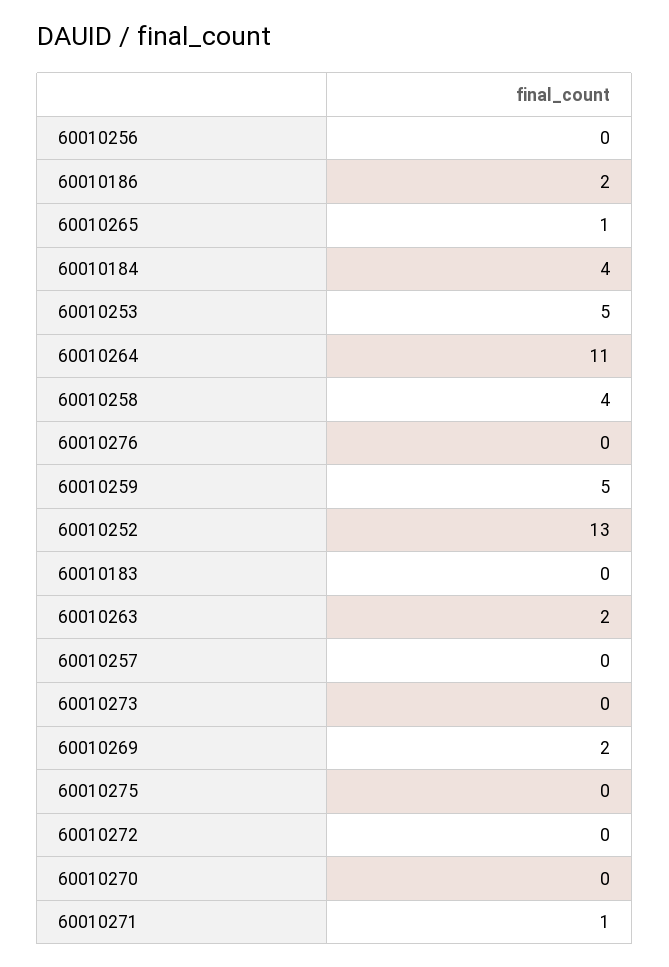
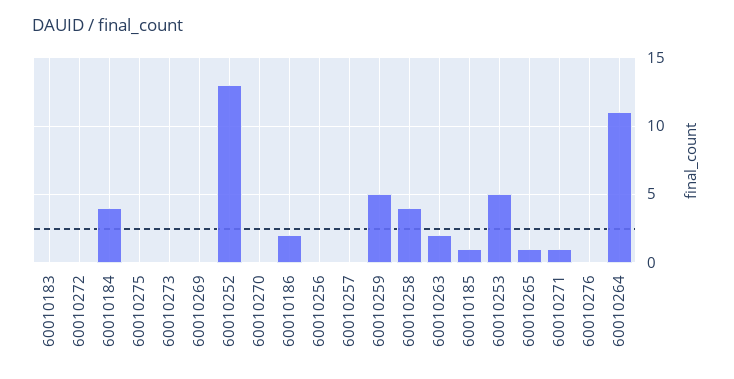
  {
    "60010256": 0,
    "60010186": 2,
    "60010265": 1,
    "60010184": 4,
    "60010253": 5,
    "60010264": 11,
    "60010258": 4,
    "60010276": 0,
    "60010259": 5,
    "60010252": 13,
    "60010183": 0,
    "60010263": 2,
    "60010257": 0,
    "60010273": 0,
-   "60010269": 2,
+   "60010269": 0,
    "60010275": 0,
    "60010272": 0,
    "60010270": 0,
-   "60010271": 1
+   "60010271": 1,
+   "60010185": 1
  }

